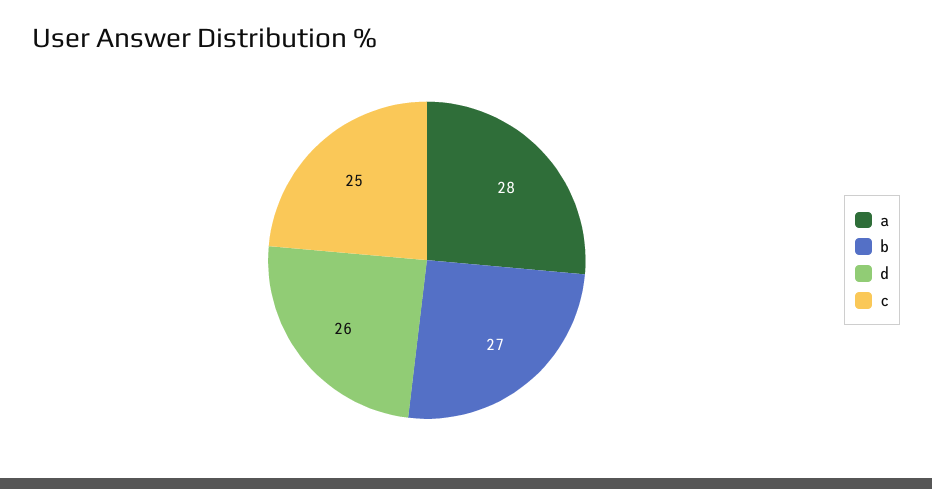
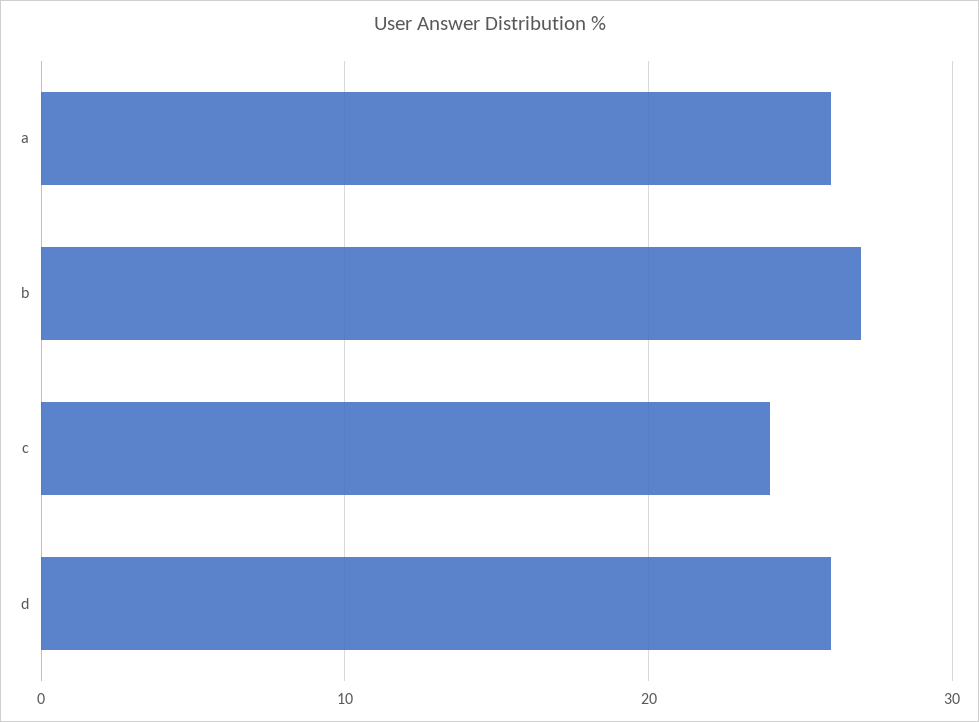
  {
-   "a": 28,
+   "a": 26,
    "b": 27,
    "d": 26,
-   "c": 25
+   "c": 24
  }

